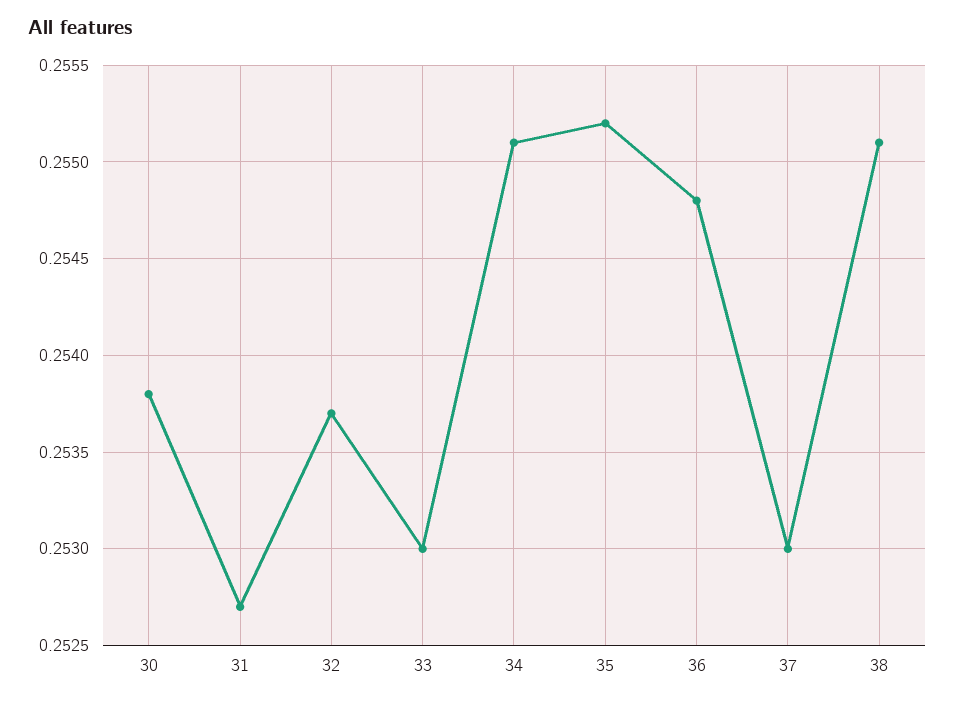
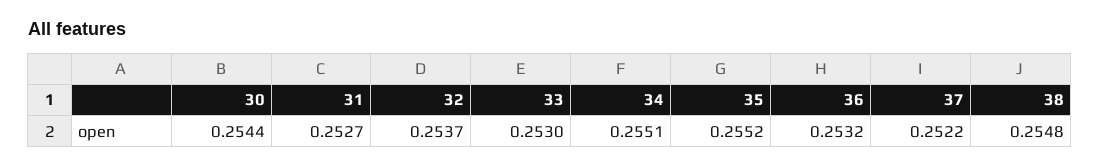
  {
-   "30": 0.2538,
+   "30": 0.2544,
    "31": 0.2527,
    "32": 0.2537,
    "33": 0.253,
    "34": 0.2551,
    "35": 0.2552,
-   "36": 0.2548,
+   "36": 0.2532,
-   "37": 0.253,
+   "37": 0.2522,
-   "38": 0.2551
+   "38": 0.2548
  }

